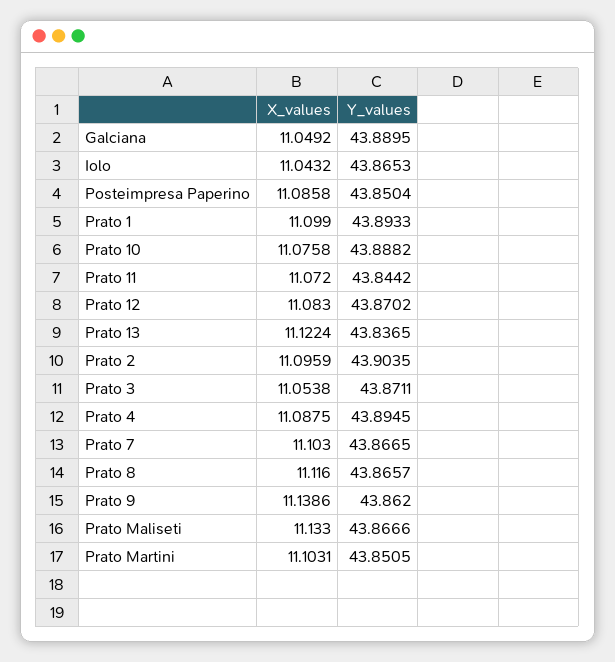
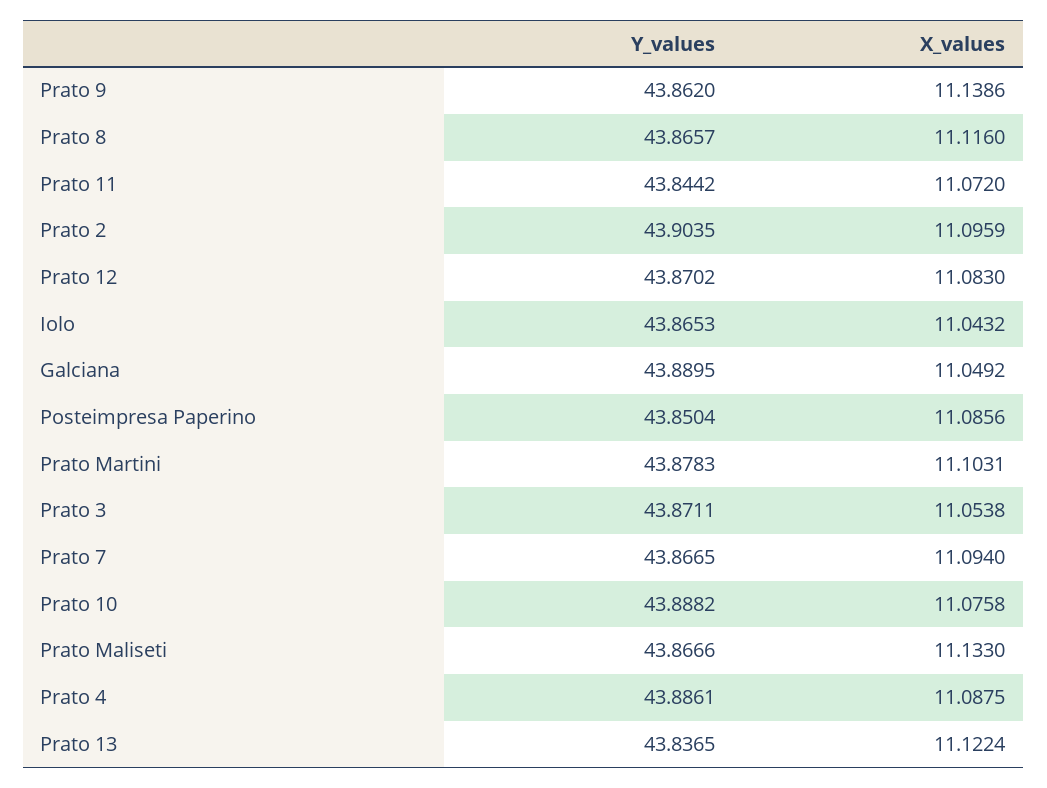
  {
    "X_values": {
      "Galciana": 11.0492,
      "Iolo": 11.0432,
-     "Posteimpresa Paperino": 11.0858,
+     "Posteimpresa Paperino": 11.0856,
-     "Prato 1": 11.099,
      "Prato 10": 11.0758,
      "Prato 11": 11.072,
      "Prato 12": 11.083,
      "Prato 13": 11.1224,
      "Prato 2": 11.0959,
      "Prato 3": 11.0538,
      "Prato 4": 11.0875,
-     "Prato 7": 11.103,
+     "Prato 7": 11.094,
      "Prato 8": 11.116,
      "Prato 9": 11.1386,
      "Prato Maliseti": 11.133,
      "Prato Martini": 11.1031
    },
    "Y_values": {
      "Galciana": 43.8895,
      "Iolo": 43.8653,
      "Posteimpresa Paperino": 43.8504,
-     "Prato 1": 43.8933,
      "Prato 10": 43.8882,
      "Prato 11": 43.8442,
      "Prato 12": 43.8702,
      "Prato 13": 43.8365,
      "Prato 2": 43.9035,
      "Prato 3": 43.8711,
-     "Prato 4": 43.8945,
+     "Prato 4": 43.8861,
      "Prato 7": 43.8665,
      "Prato 8": 43.8657,
      "Prato 9": 43.862,
      "Prato Maliseti": 43.8666,
-     "Prato Martini": 43.8505
+     "Prato Martini": 43.8783
    }
  }

